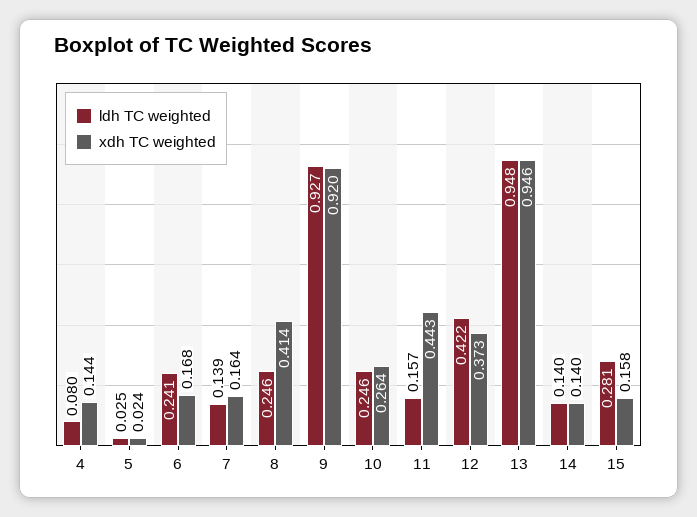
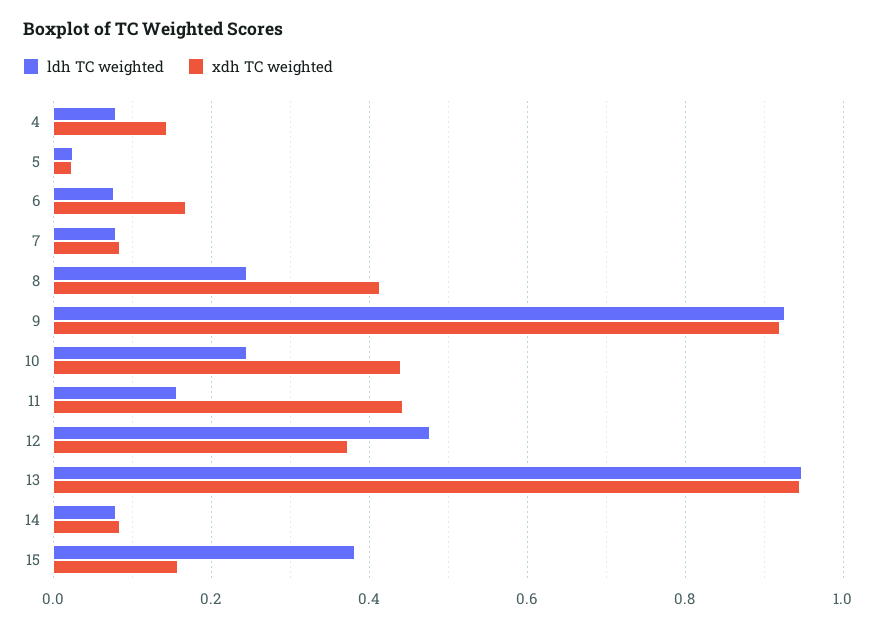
  {
    "ldh TC weighted": {
      "4": 0.08,
      "5": 0.025,
-     "6": 0.241,
+     "6": 0.08,
-     "7": 0.139,
+     "7": 0.08,
      "8": 0.246,
      "9": 0.927,
      "10": 0.246,
      "11": 0.157,
-     "12": 0.422,
+     "12": 0.48,
      "13": 0.948,
-     "14": 0.14,
+     "14": 0.08,
-     "15": 0.281
+     "15": 0.38
    },
    "xdh TC weighted": {
      "4": 0.144,
      "5": 0.024,
      "6": 0.168,
-     "7": 0.164,
+     "7": 0.08,
      "8": 0.414,
      "9": 0.92,
-     "10": 0.264,
+     "10": 0.44,
      "11": 0.443,
      "12": 0.373,
      "13": 0.946,
-     "14": 0.14,
+     "14": 0.08,
      "15": 0.158
    }
  }

